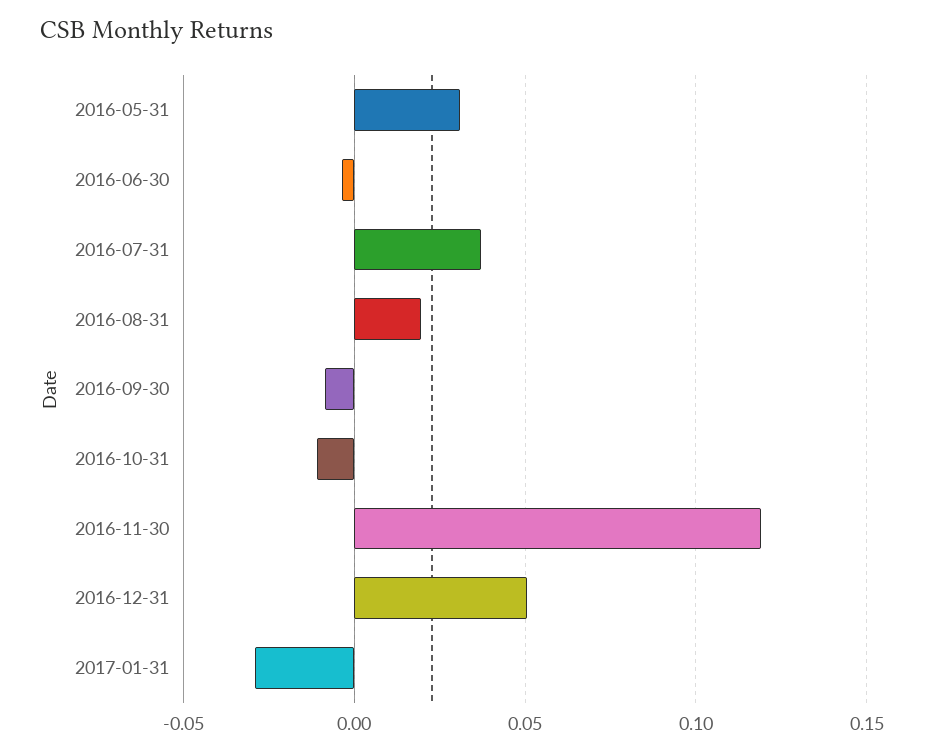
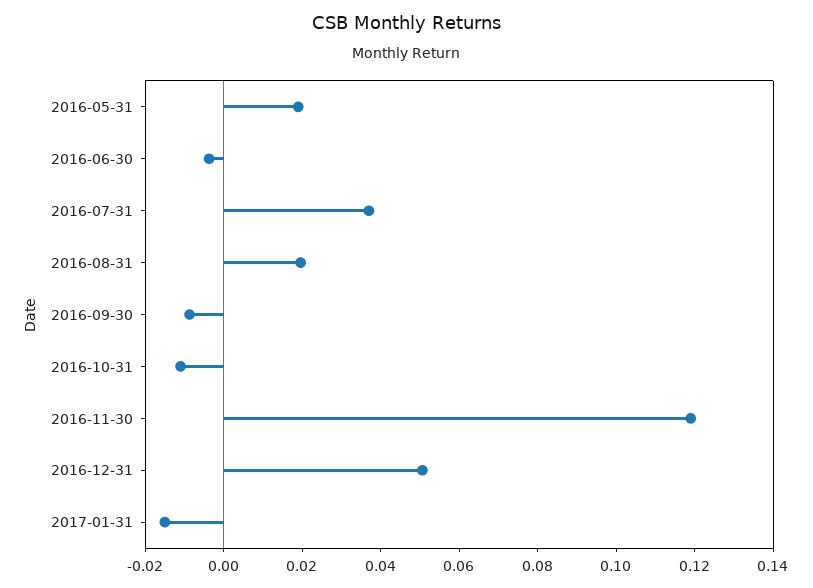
  {
-   "2016-05-31": 0.03,
+   "2016-05-31": 0.02,
    "2016-06-30": -0.005,
    "2016-07-31": 0.035,
    "2016-08-31": 0.02,
    "2016-09-30": -0.01,
    "2016-10-31": -0.01,
    "2016-11-30": 0.12,
    "2016-12-31": 0.05,
-   "2017-01-31": -0.03
+   "2017-01-31": -0.015
  }

